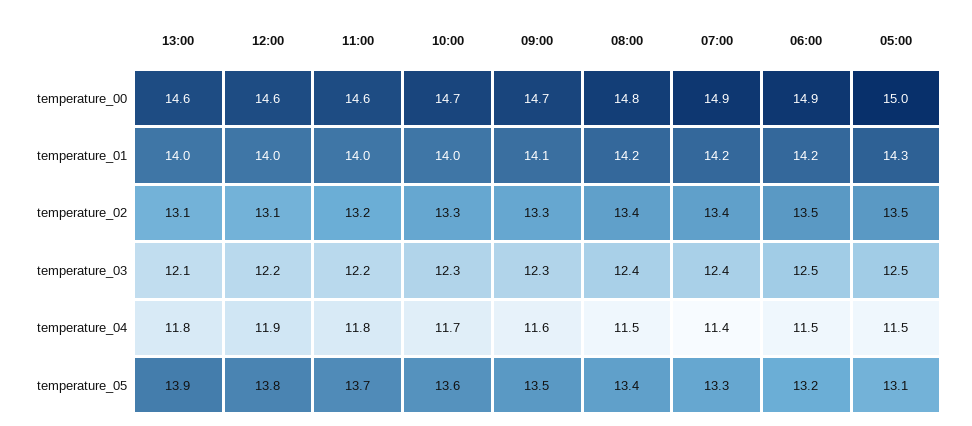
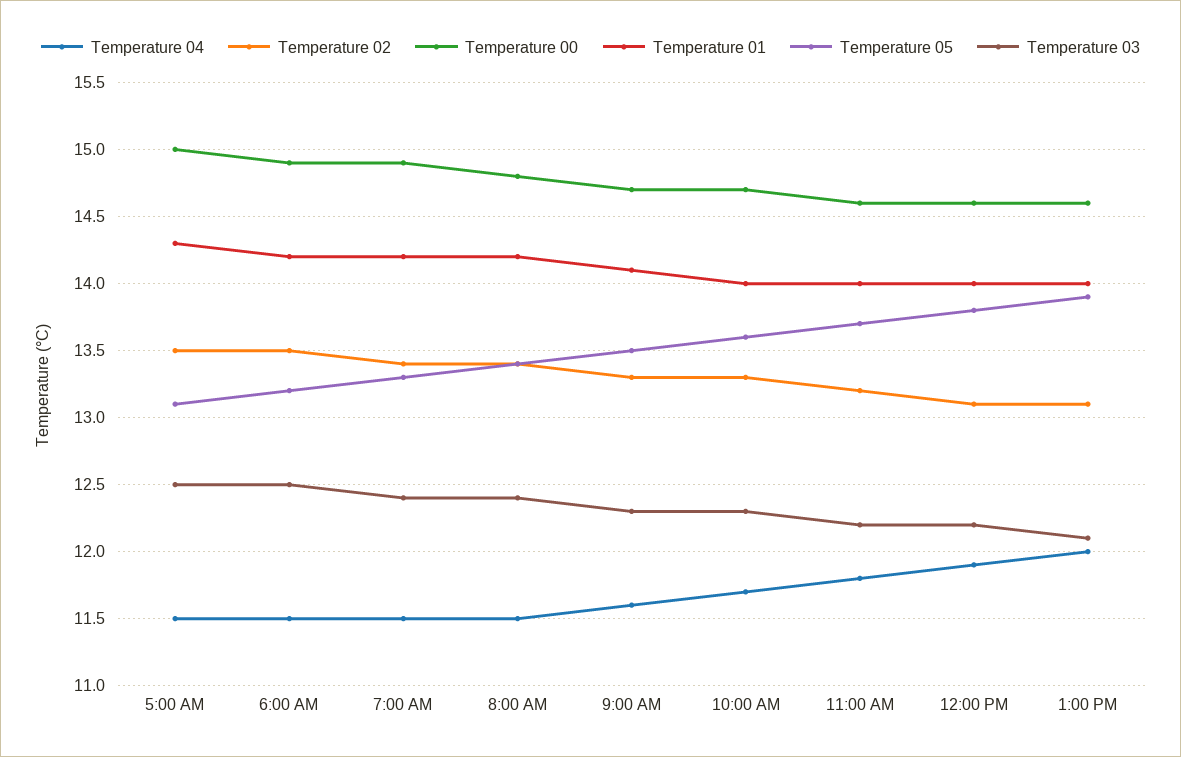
  {
    "temperature_00": {
      "13:00": 14.6,
      "12:00": 14.6,
      "11:00": 14.6,
      "10:00": 14.7,
      "09:00": 14.7,
      "08:00": 14.8,
      "07:00": 14.9,
      "06:00": 14.9,
      "05:00": 15
    },
    "temperature_01": {
      "13:00": 14,
      "12:00": 14,
      "11:00": 14,
      "10:00": 14,
      "09:00": 14.1,
      "08:00": 14.2,
      "07:00": 14.2,
      "06:00": 14.2,
      "05:00": 14.3
    },
    "temperature_02": {
      "13:00": 13.1,
      "12:00": 13.1,
      "11:00": 13.2,
      "10:00": 13.3,
      "09:00": 13.3,
      "08:00": 13.4,
      "07:00": 13.4,
      "06:00": 13.5,
      "05:00": 13.5
    },
    "temperature_03": {
      "13:00": 12.1,
      "12:00": 12.2,
      "11:00": 12.2,
      "10:00": 12.3,
      "09:00": 12.3,
      "08:00": 12.4,
      "07:00": 12.4,
      "06:00": 12.5,
      "05:00": 12.5
    },
    "temperature_04": {
-     "13:00": 11.8,
+     "13:00": 12,
      "12:00": 11.9,
      "11:00": 11.8,
      "10:00": 11.7,
      "09:00": 11.6,
      "08:00": 11.5,
-     "07:00": 11.4,
+     "07:00": 11.5,
      "06:00": 11.5,
      "05:00": 11.5
    },
    "temperature_05": {
      "13:00": 13.9,
      "12:00": 13.8,
      "11:00": 13.7,
      "10:00": 13.6,
      "09:00": 13.5,
      "08:00": 13.4,
      "07:00": 13.3,
      "06:00": 13.2,
      "05:00": 13.1
    }
  }

